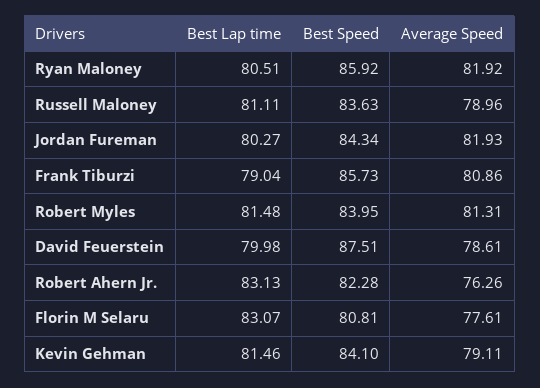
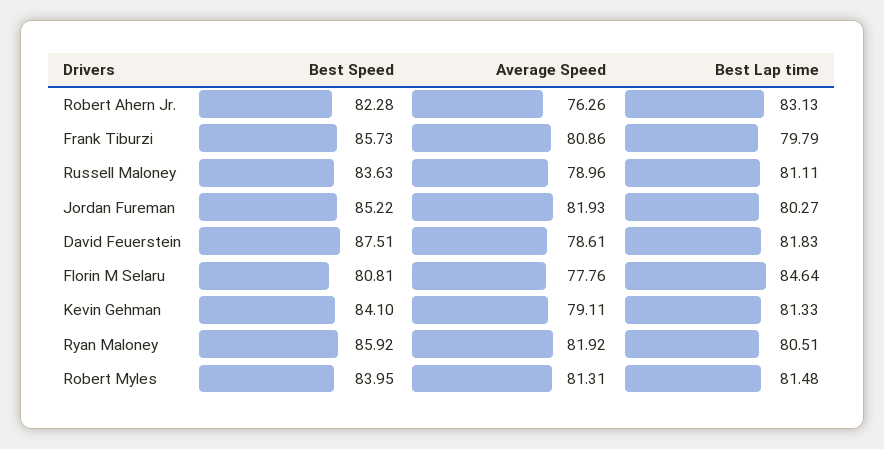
  {
    "Best Lap time": {
      "Ryan Maloney": 80.51,
      "Russell Maloney": 81.11,
      "Jordan Fureman": 80.27,
-     "Frank Tiburzi": 79.04,
+     "Frank Tiburzi": 79.79,
      "Robert Myles": 81.48,
-     "David Feuerstein": 79.98,
+     "David Feuerstein": 81.83,
      "Robert Ahern Jr.": 83.13,
-     "Florin M Selaru": 83.07,
+     "Florin M Selaru": 84.64,
-     "Kevin Gehman": 81.46
+     "Kevin Gehman": 81.33
    },
    "Best Speed": {
      "Ryan Maloney": 85.92,
      "Russell Maloney": 83.63,
-     "Jordan Fureman": 84.34,
+     "Jordan Fureman": 85.22,
      "Frank Tiburzi": 85.73,
      "Robert Myles": 83.95,
      "David Feuerstein": 87.51,
      "Robert Ahern Jr.": 82.28,
      "Florin M Selaru": 80.81,
      "Kevin Gehman": 84.1
    },
    "Average Speed": {
      "Ryan Maloney": 81.92,
      "Russell Maloney": 78.96,
      "Jordan Fureman": 81.93,
      "Frank Tiburzi": 80.86,
      "Robert Myles": 81.31,
      "David Feuerstein": 78.61,
      "Robert Ahern Jr.": 76.26,
-     "Florin M Selaru": 77.61,
+     "Florin M Selaru": 77.76,
      "Kevin Gehman": 79.11
    }
  }

